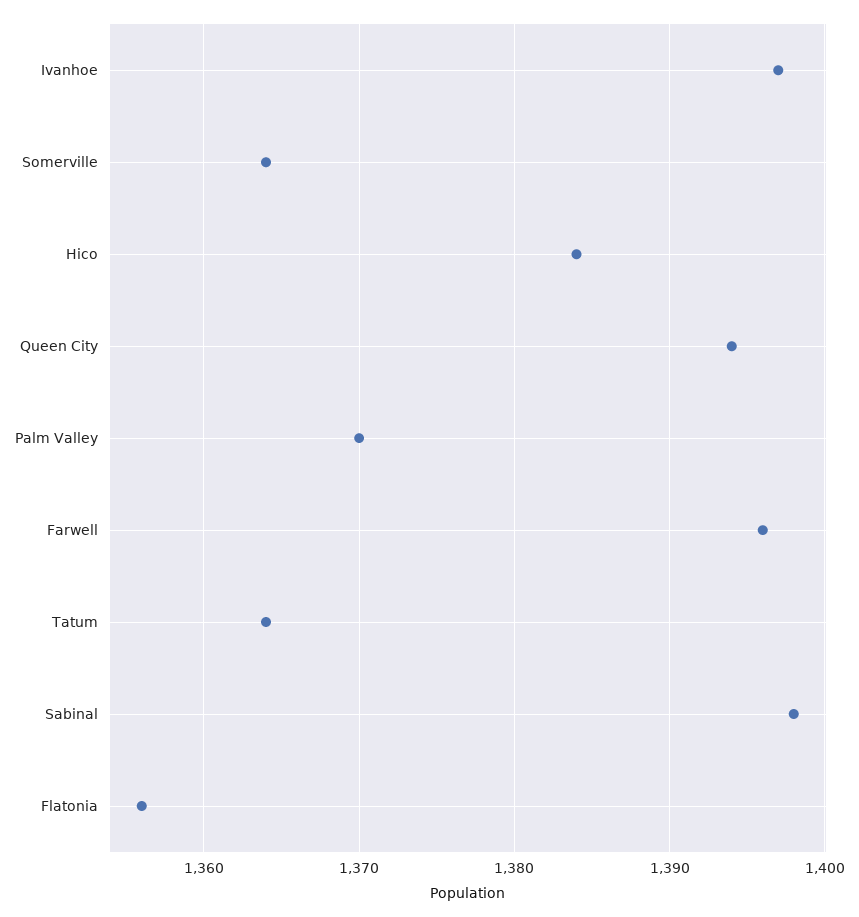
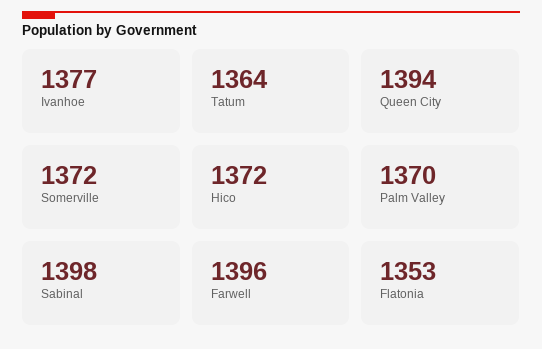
  {
-   "Ivanhoe": 1397,
+   "Ivanhoe": 1377,
-   "Somerville": 1364,
+   "Somerville": 1372,
-   "Hico": 1384,
+   "Hico": 1372,
    "Queen City": 1394,
    "Palm Valley": 1370,
    "Farwell": 1396,
    "Tatum": 1364,
    "Sabinal": 1398,
-   "Flatonia": 1356
+   "Flatonia": 1353
  }

